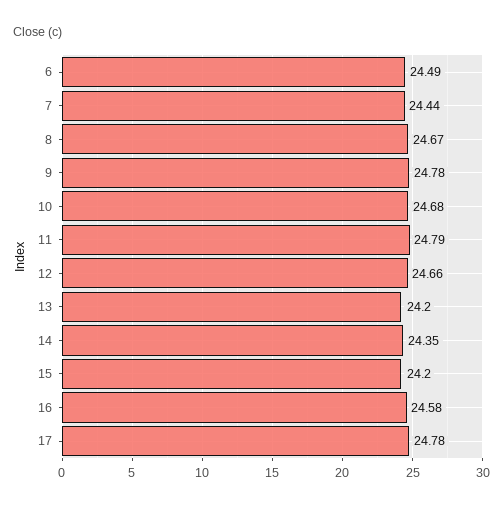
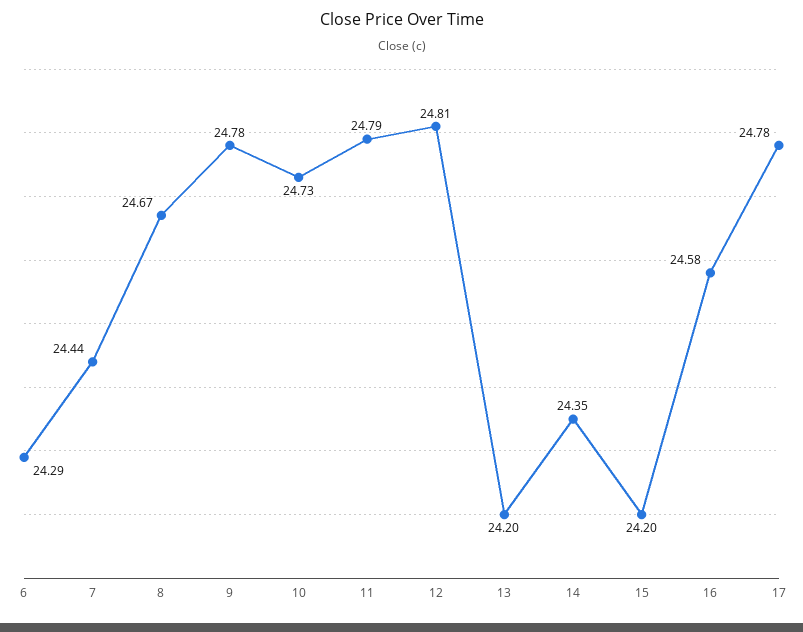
  {
-   "6": 24.49,
+   "6": 24.29,
    "7": 24.44,
    "8": 24.67,
    "9": 24.78,
-   "10": 24.68,
+   "10": 24.73,
    "11": 24.79,
-   "12": 24.66,
+   "12": 24.81,
    "13": 24.2,
    "14": 24.35,
    "15": 24.2,
    "16": 24.58,
    "17": 24.78
  }

